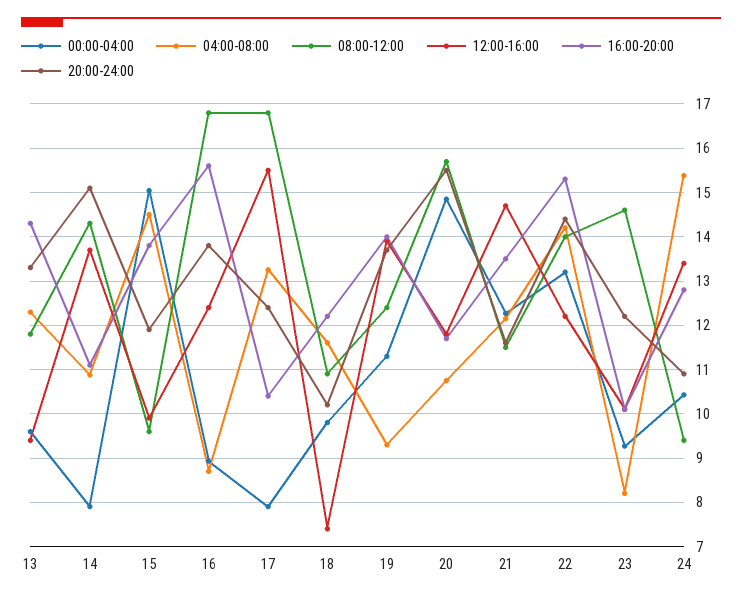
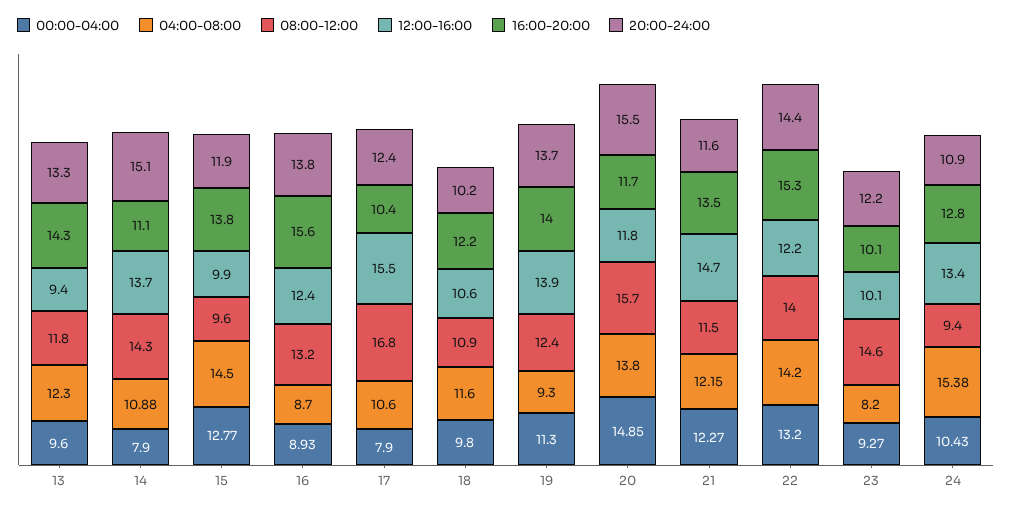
  {
    "00:00-04:00": {
      "13": 9.6,
      "14": 7.9,
-     "15": 15,
+     "15": 12.77,
      "16": 8.93,
      "17": 7.9,
      "18": 9.8,
      "19": 11.3,
      "20": 14.85,
      "21": 12.27,
      "22": 13.2,
      "23": 9.27,
      "24": 10.43
    },
    "04:00-08:00": {
      "13": 12.3,
      "14": 10.88,
      "15": 14.5,
      "16": 8.7,
-     "17": 13.2,
+     "17": 10.6,
      "18": 11.6,
      "19": 9.3,
-     "20": 10.8,
+     "20": 13.8,
      "21": 12.15,
      "22": 14.2,
      "23": 8.2,
      "24": 15.38
    },
    "08:00-12:00": {
      "13": 11.8,
      "14": 14.3,
      "15": 9.6,
-     "16": 16.8,
+     "16": 13.2,
      "17": 16.8,
      "18": 10.9,
      "19": 12.4,
      "20": 15.7,
      "21": 11.5,
      "22": 14,
      "23": 14.6,
      "24": 9.4
    },
    "12:00-16:00": {
      "13": 9.4,
      "14": 13.7,
      "15": 9.9,
      "16": 12.4,
      "17": 15.5,
-     "18": 7.4,
+     "18": 10.6,
      "19": 13.9,
      "20": 11.8,
      "21": 14.7,
      "22": 12.2,
      "23": 10.1,
      "24": 13.4
    },
    "16:00-20:00": {
      "13": 14.3,
      "14": 11.1,
      "15": 13.8,
      "16": 15.6,
      "17": 10.4,
      "18": 12.2,
      "19": 14,
      "20": 11.7,
      "21": 13.5,
      "22": 15.3,
      "23": 10.1,
      "24": 12.8
    },
    "20:00-24:00": {
      "13": 13.3,
      "14": 15.1,
      "15": 11.9,
      "16": 13.8,
      "17": 12.4,
      "18": 10.2,
      "19": 13.7,
      "20": 15.5,
      "21": 11.6,
      "22": 14.4,
      "23": 12.2,
      "24": 10.9
    }
  }

